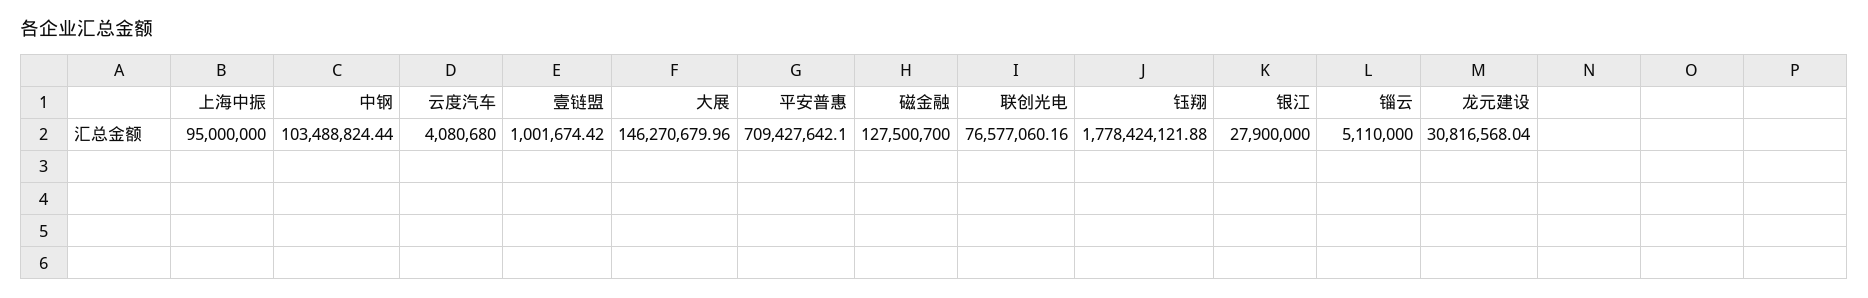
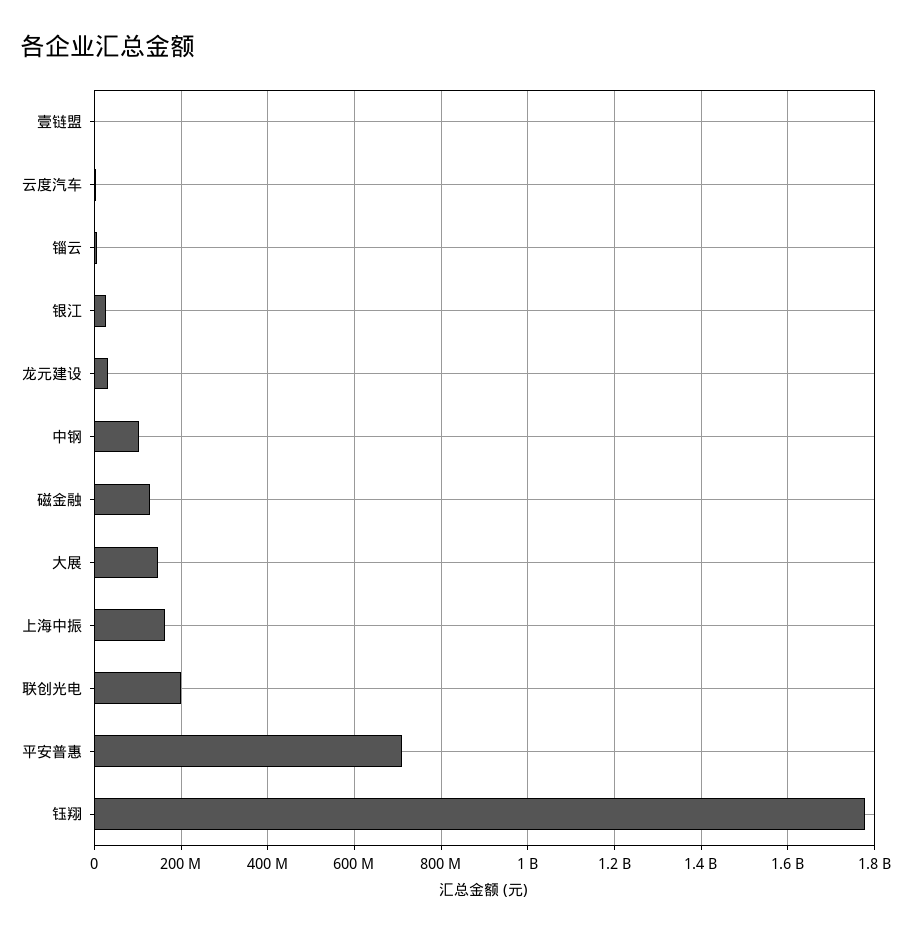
  {
-   "上海中振": 95000000,
+   "上海中振": 160000000,
    "中钢": 103488824.44,
    "云度汽车": 4080680,
    "壹链盟": 1001674.42,
    "大展": 146270679.96,
    "平安普惠": 709427642.1,
    "磁金融": 127500700,
-   "联创光电": 76577060.16,
+   "联创光电": 200000000,
    "钰翔": 1778424121.88,
    "银江": 27900000,
    "锱云": 5110000,
    "龙元建设": 30816568.04
  }

